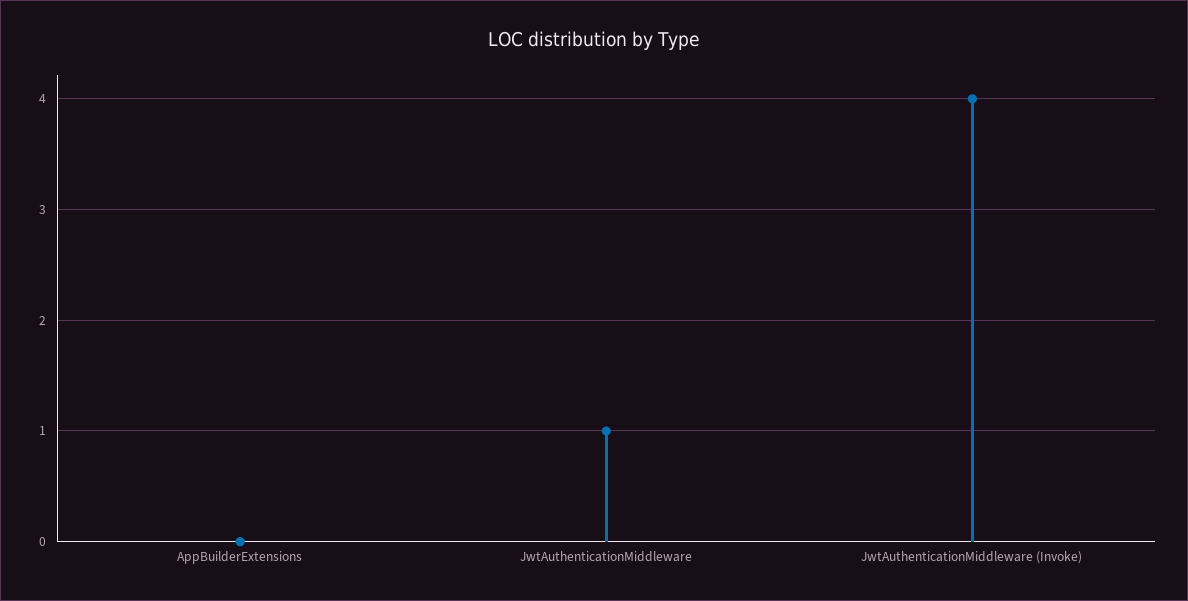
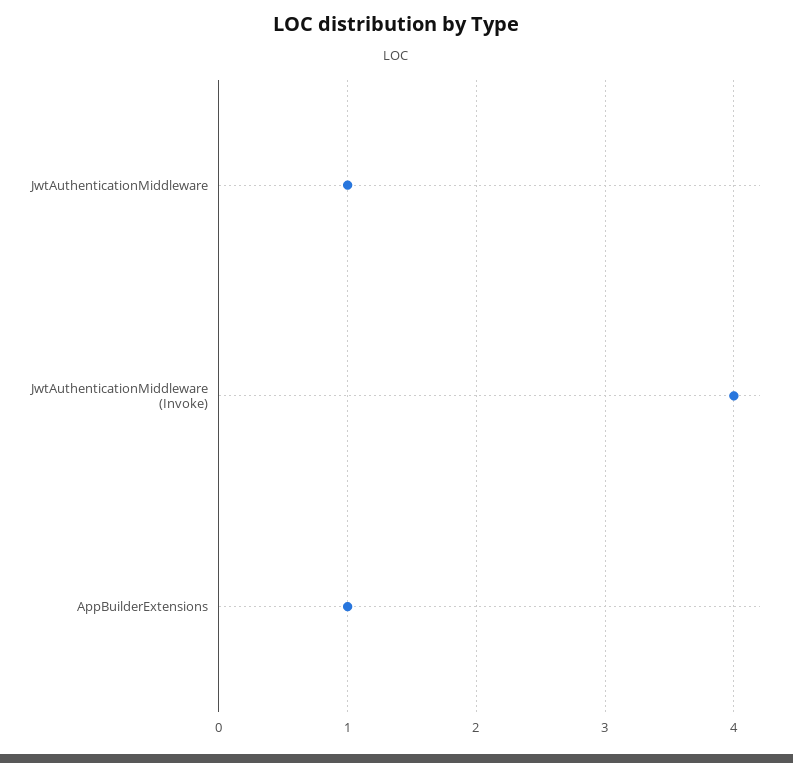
  {
-   "AppBuilderExtensions": 0,
+   "AppBuilderExtensions": 1,
    "JwtAuthenticationMiddleware": 1,
    "JwtAuthenticationMiddleware (Invoke)": 4
  }

